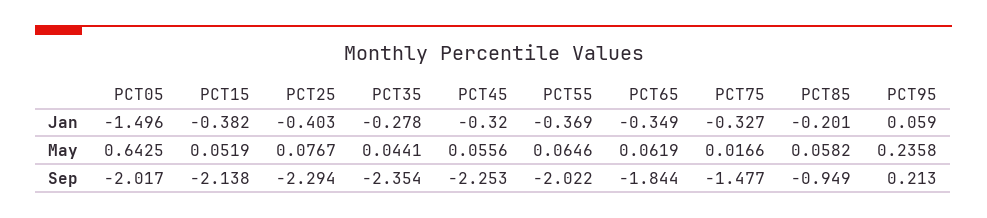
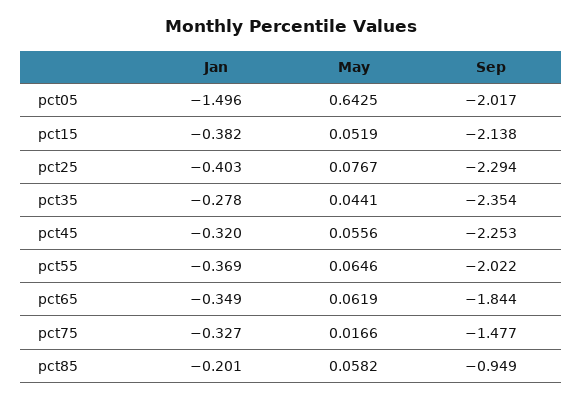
  {
    "PCT05": {
      "Jan": -1.496,
      "May": 0.6425,
      "Sep": -2.017
    },
    "PCT15": {
      "Jan": -0.382,
      "May": 0.0519,
      "Sep": -2.138
    },
    "PCT25": {
      "Jan": -0.403,
      "May": 0.0767,
      "Sep": -2.294
    },
    "PCT35": {
      "Jan": -0.278,
      "May": 0.0441,
      "Sep": -2.354
    },
    "PCT45": {
      "Jan": -0.32,
      "May": 0.0556,
      "Sep": -2.253
    },
    "PCT55": {
      "Jan": -0.369,
      "May": 0.0646,
      "Sep": -2.022
    },
    "PCT65": {
      "Jan": -0.349,
      "May": 0.0619,
      "Sep": -1.844
    },
    "PCT75": {
      "Jan": -0.327,
      "May": 0.0166,
      "Sep": -1.477
    },
    "PCT85": {
      "Jan": -0.201,
      "May": 0.0582,
      "Sep": -0.949
-   },
+   }
-   "PCT95": {
-     "Jan": 0.059,
-     "May": 0.2358,
-     "Sep": 0.213
-   }
  }

